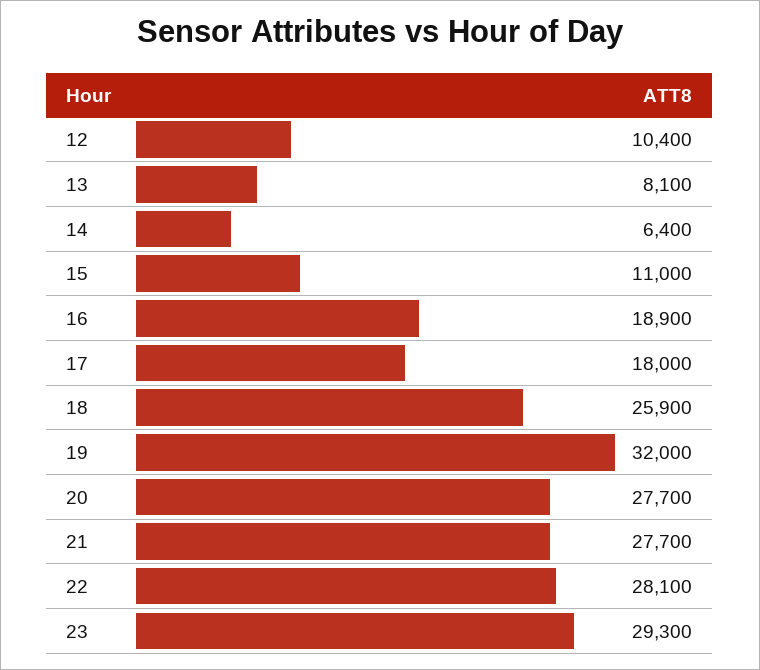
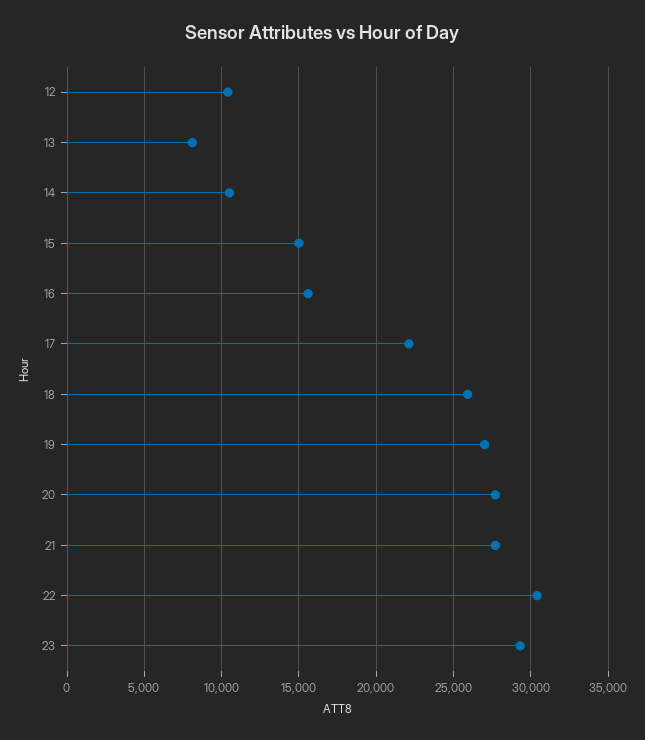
  {
    "12": 10400,
    "13": 8100,
-   "14": 6400,
+   "14": 10500,
-   "15": 11000,
+   "15": 15000,
-   "16": 18900,
+   "16": 15500,
-   "17": 18000,
+   "17": 22000,
    "18": 25900,
-   "19": 32000,
+   "19": 27000,
    "20": 27700,
    "21": 27700,
-   "22": 28100,
+   "22": 30500,
    "23": 29300
  }

